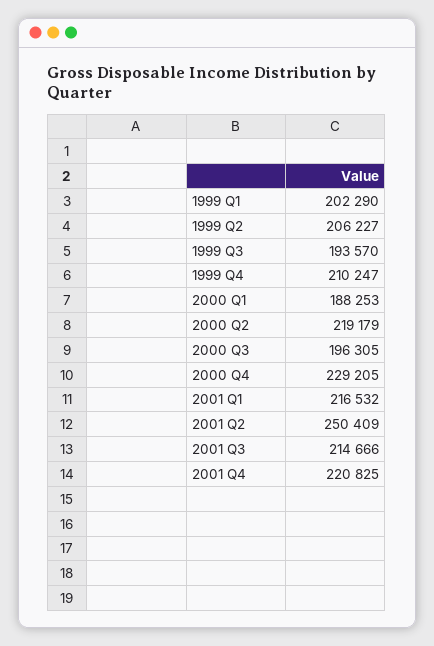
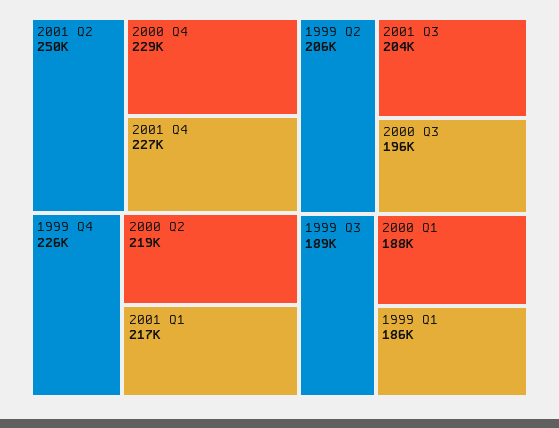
  {
-   "1999 Q1": 202290,
+   "1999 Q1": 186000,
    "1999 Q2": 206227,
-   "1999 Q3": 193570,
+   "1999 Q3": 189000,
-   "1999 Q4": 210247,
+   "1999 Q4": 226000,
    "2000 Q1": 188253,
    "2000 Q2": 219179,
    "2000 Q3": 196305,
    "2000 Q4": 229205,
    "2001 Q1": 216532,
    "2001 Q2": 250409,
-   "2001 Q3": 214666,
+   "2001 Q3": 204000,
-   "2001 Q4": 220825
+   "2001 Q4": 227000
  }

